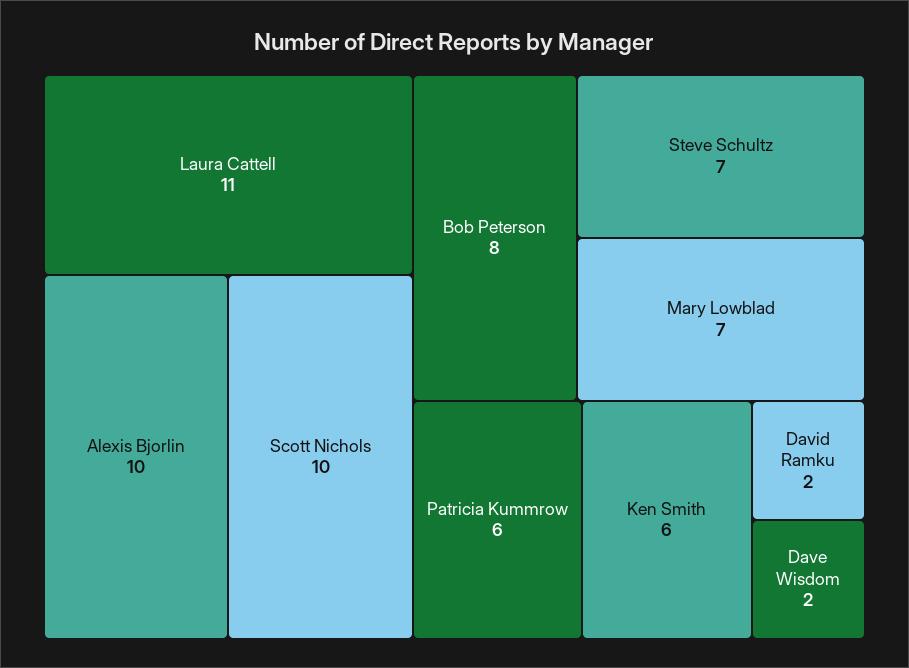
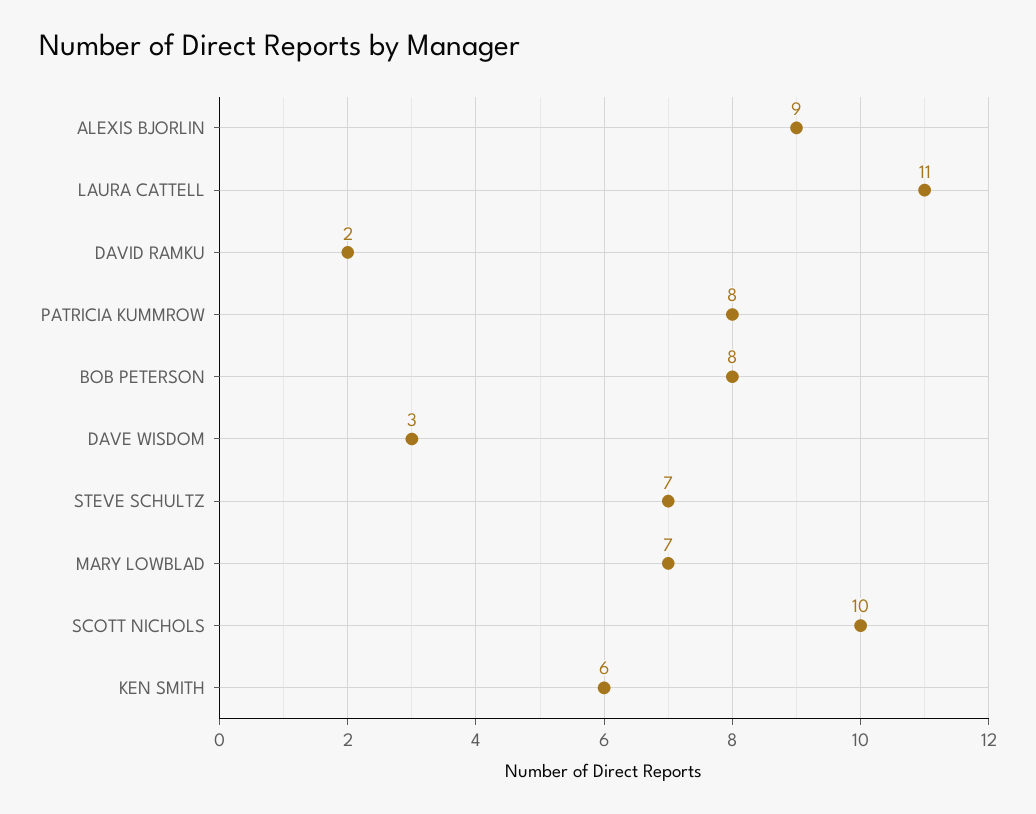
  {
    "Laura Cattell": 11,
-   "Alexis Bjorlin": 10,
+   "Alexis Bjorlin": 9,
    "Scott Nichols": 10,
    "Bob Peterson": 8,
    "Steve Schultz": 7,
    "Mary Lowblad": 7,
-   "Patricia Kummrow": 6,
+   "Patricia Kummrow": 8,
    "Ken Smith": 6,
    "David Ramku": 2,
-   "Dave Wisdom": 2
+   "Dave Wisdom": 3
  }

